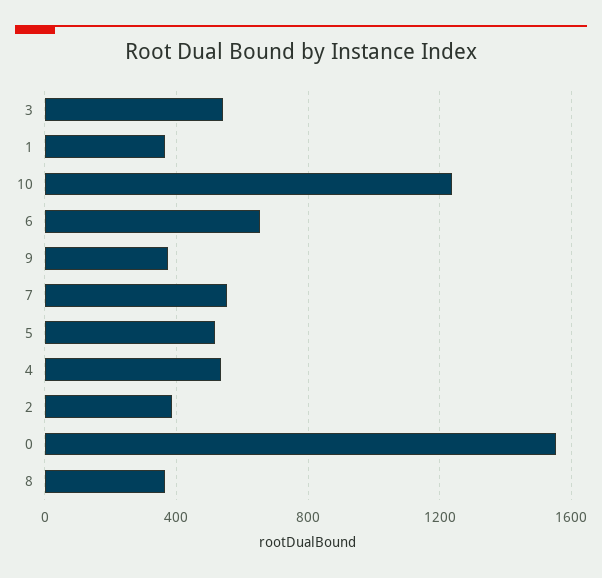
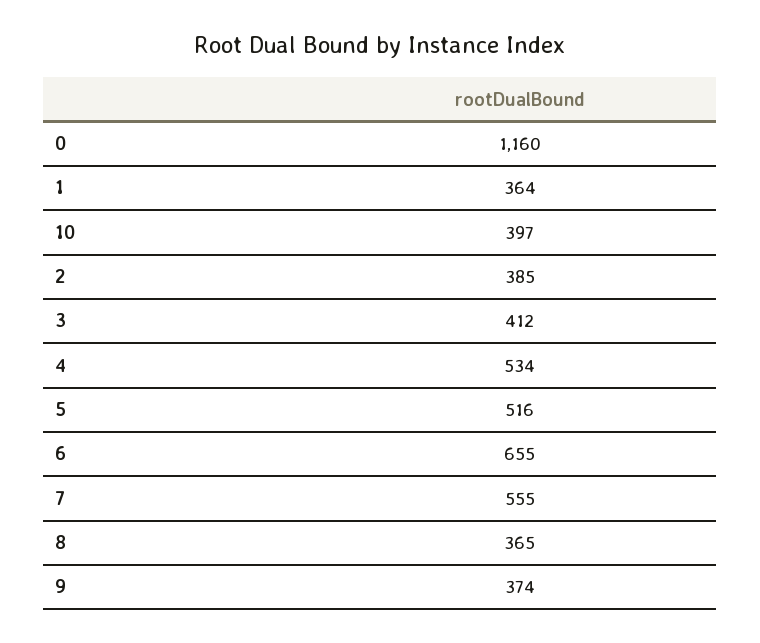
  {
-   "3": 550,
+   "3": 412,
    "1": 364,
-   "10": 1250,
+   "10": 397,
    "6": 655,
    "9": 374,
    "7": 555,
    "5": 516,
    "4": 534,
    "2": 385,
-   "0": 1550,
+   "0": 1160,
    "8": 365
  }

